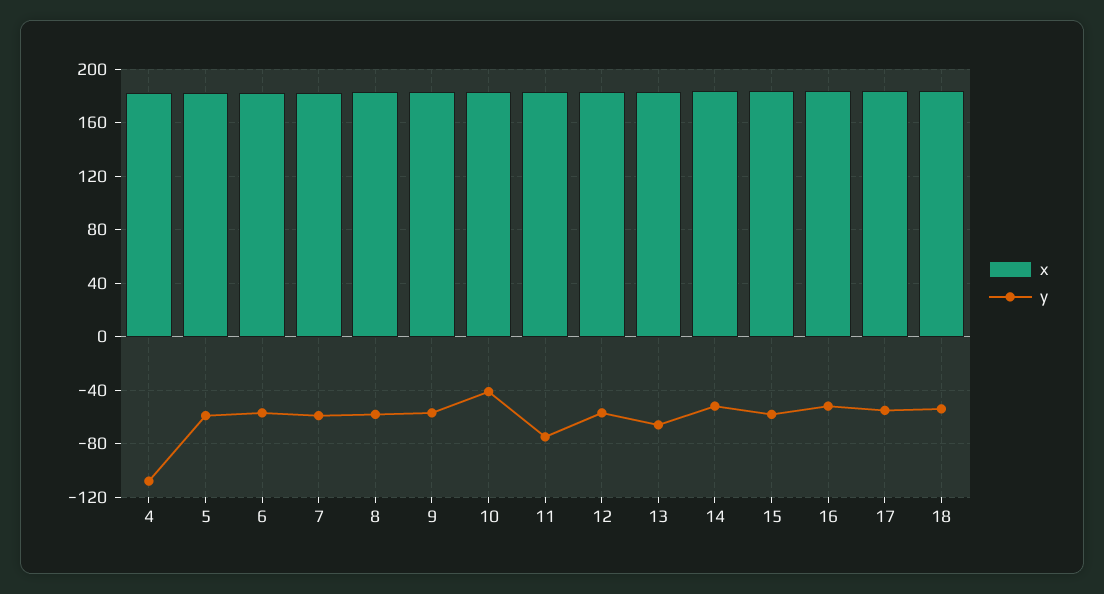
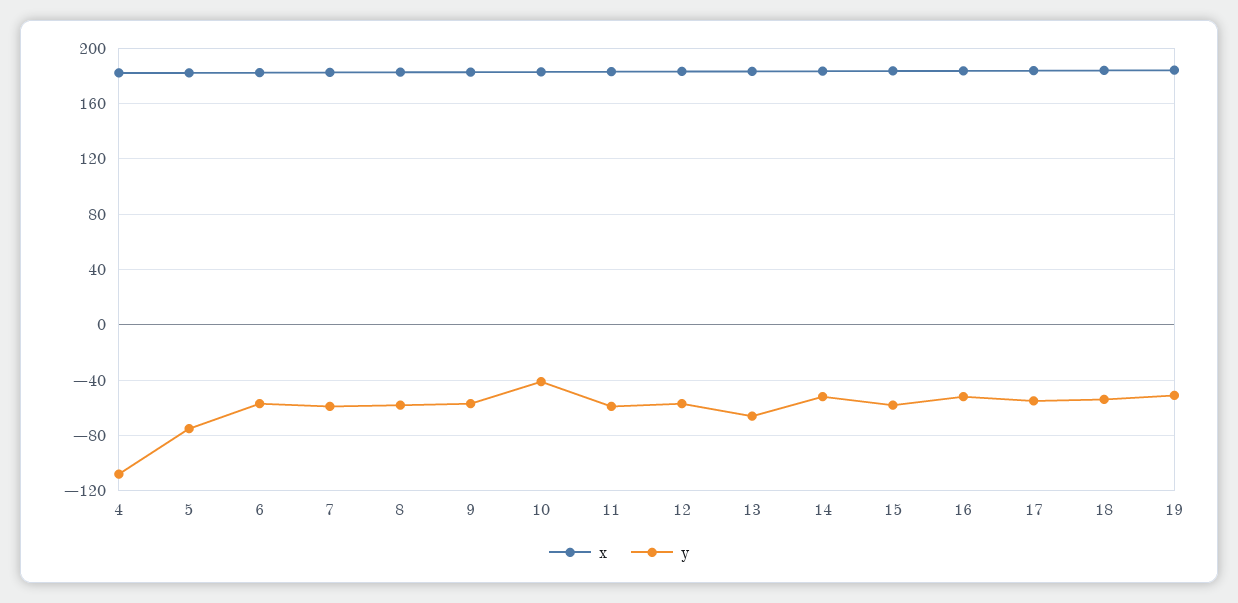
  {
    "x": {
      "4": 180,
      "5": 180,
      "6": 185,
      "7": 185,
      "8": 185,
      "9": 185,
      "10": 185,
      "11": 185,
      "12": 185,
      "13": 185,
      "14": 185,
      "15": 185,
      "16": 185,
      "17": 185,
-     "18": 185
+     "18": 185,
+     "19": 185
    },
    "y": {
      "4": -110,
-     "5": -60,
+     "5": -75,
      "6": -55,
      "7": -60,
      "8": -60,
      "9": -55,
      "10": -40,
-     "11": -75,
+     "11": -60,
      "12": -55,
      "13": -65,
      "14": -50,
      "15": -60,
      "16": -50,
      "17": -55,
-     "18": -55
+     "18": -55,
+     "19": -50
    }
  }

